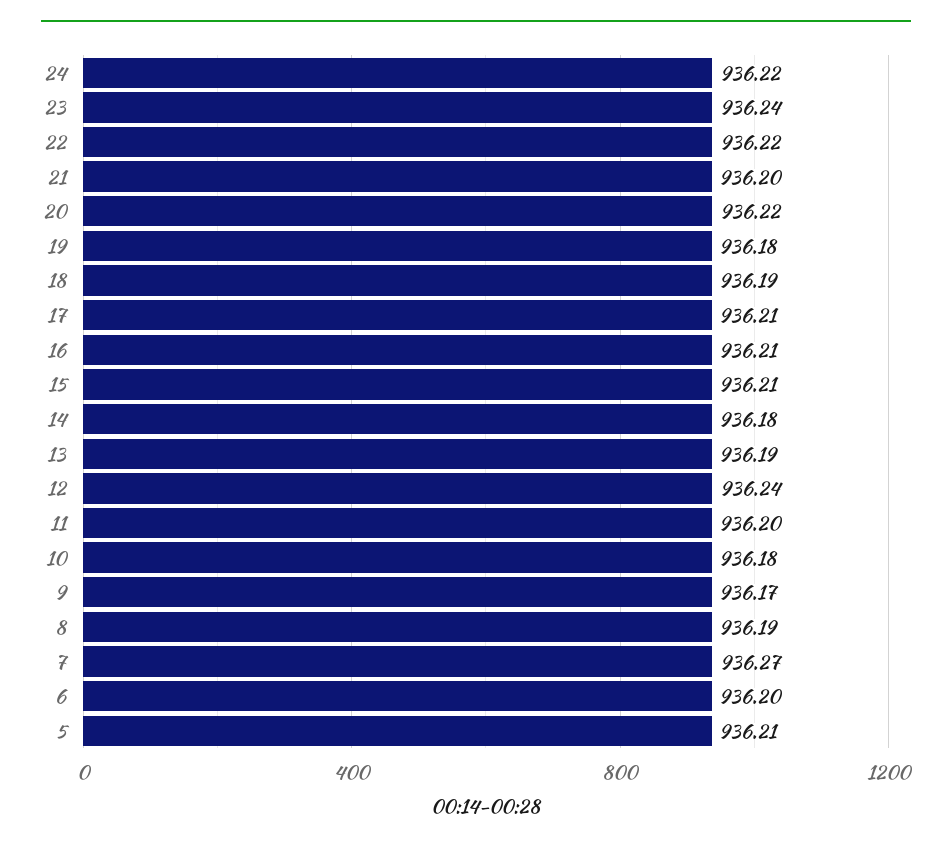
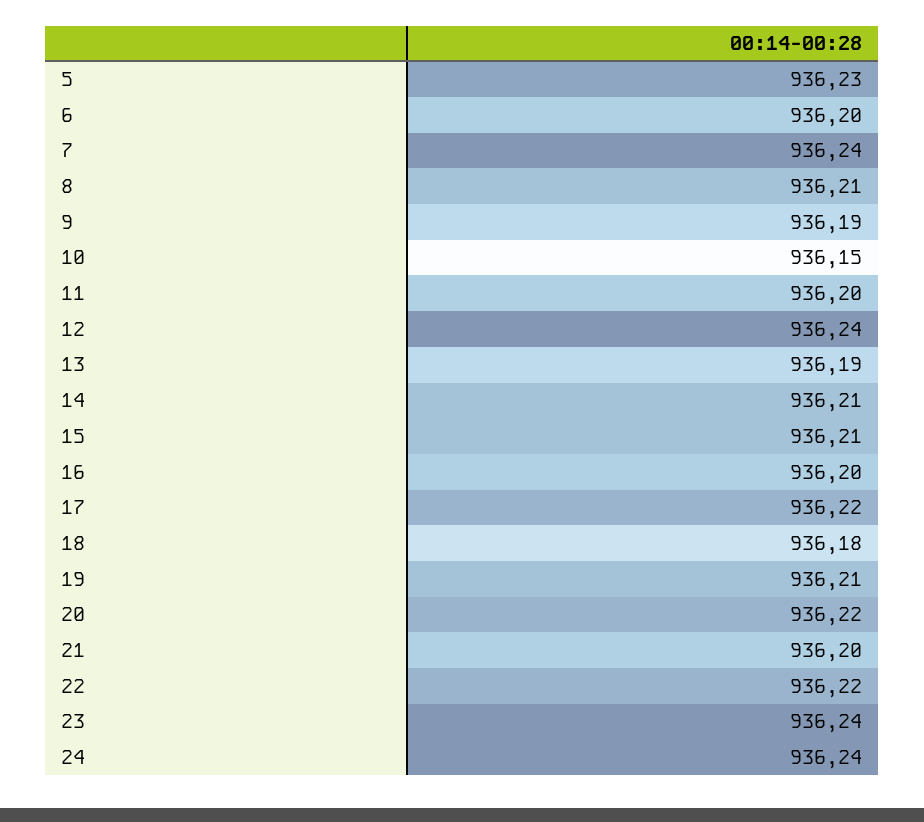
  {
-   "24": 936.22,
+   "24": 936.24,
    "23": 936.24,
    "22": 936.22,
    "21": 936.2,
    "20": 936.22,
-   "19": 936.18,
+   "19": 936.21,
-   "18": 936.19,
+   "18": 936.18,
-   "17": 936.21,
+   "17": 936.22,
-   "16": 936.21,
+   "16": 936.2,
    "15": 936.21,
-   "14": 936.18,
+   "14": 936.21,
    "13": 936.19,
    "12": 936.24,
    "11": 936.2,
-   "10": 936.18,
+   "10": 936.15,
-   "9": 936.17,
+   "9": 936.19,
-   "8": 936.19,
+   "8": 936.21,
-   "7": 936.27,
+   "7": 936.24,
    "6": 936.2,
-   "5": 936.21
+   "5": 936.23
  }

